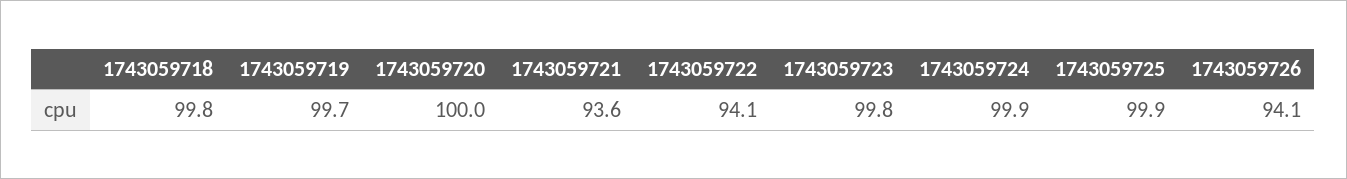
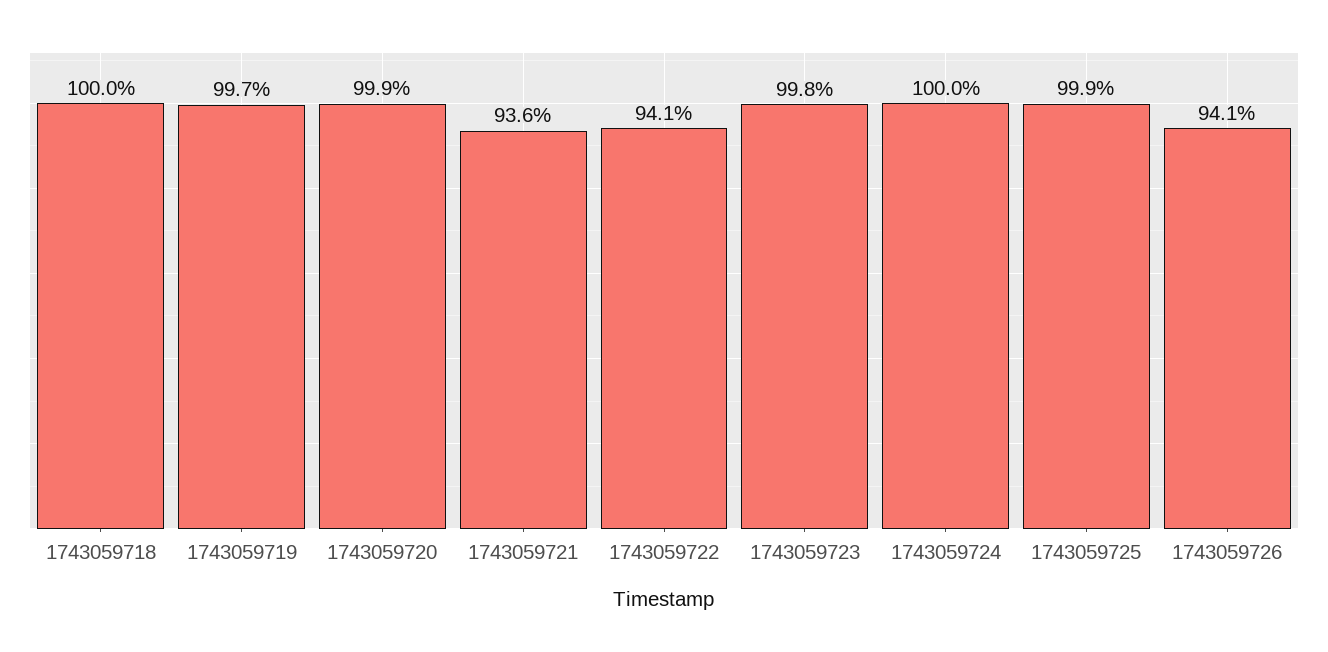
  {
-   "1743059718": 99.8,
+   "1743059718": 100,
    "1743059719": 99.7,
-   "1743059720": 100,
+   "1743059720": 99.9,
    "1743059721": 93.6,
    "1743059722": 94.1,
    "1743059723": 99.8,
-   "1743059724": 99.9,
+   "1743059724": 100,
    "1743059725": 99.9,
    "1743059726": 94.1
  }

